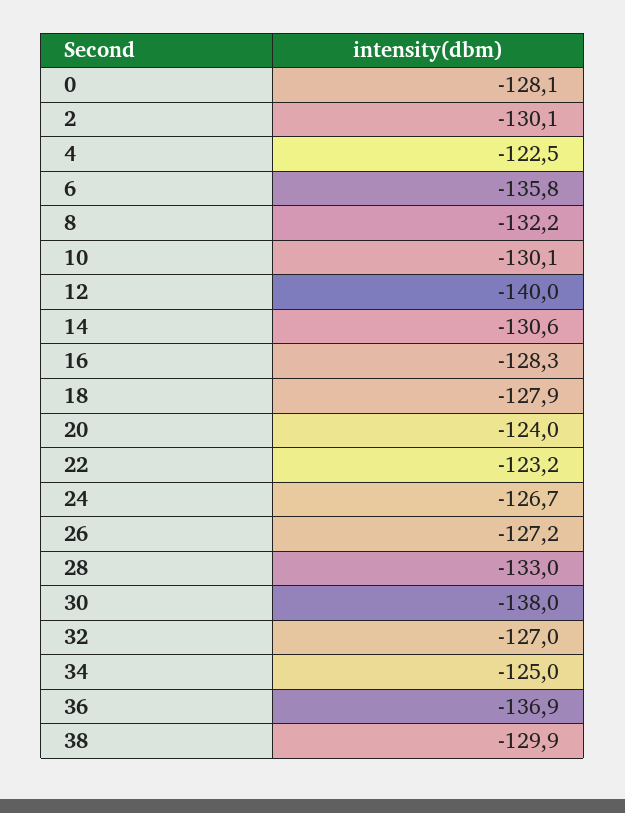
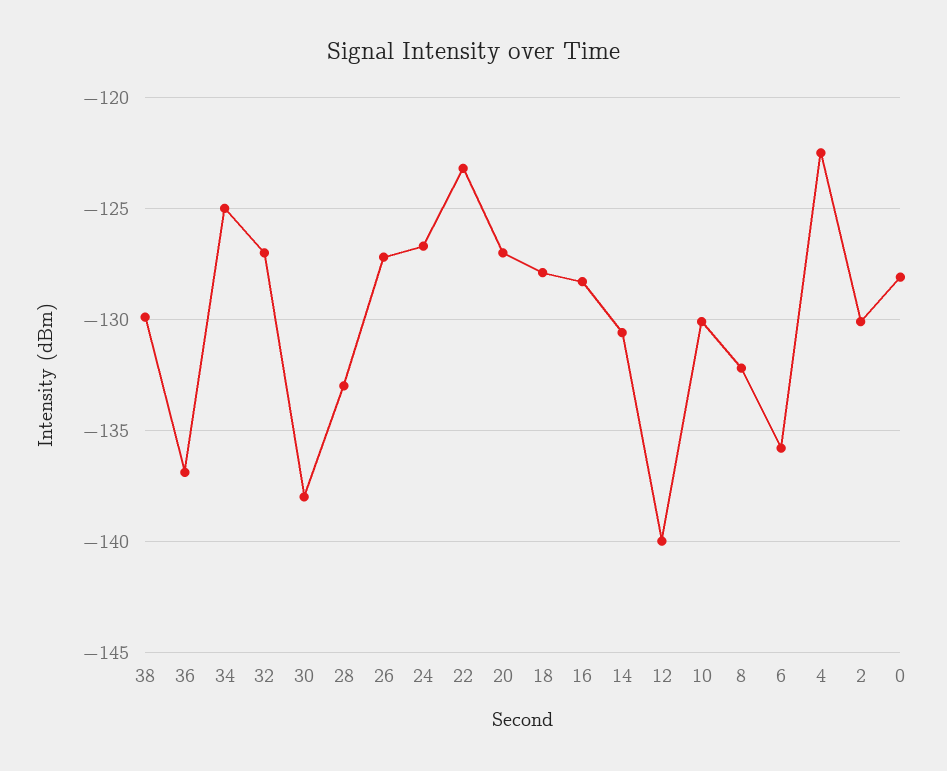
  {
    "0": -128.1,
    "2": -130.1,
    "4": -122.5,
    "6": -135.8,
    "8": -132.2,
    "10": -130.1,
    "12": -140,
    "14": -130.6,
    "16": -128.3,
    "18": -127.9,
-   "20": -124,
+   "20": -127,
    "22": -123.2,
    "24": -126.7,
    "26": -127.2,
    "28": -133,
    "30": -138,
    "32": -127,
    "34": -125,
    "36": -136.9,
    "38": -129.9
  }

